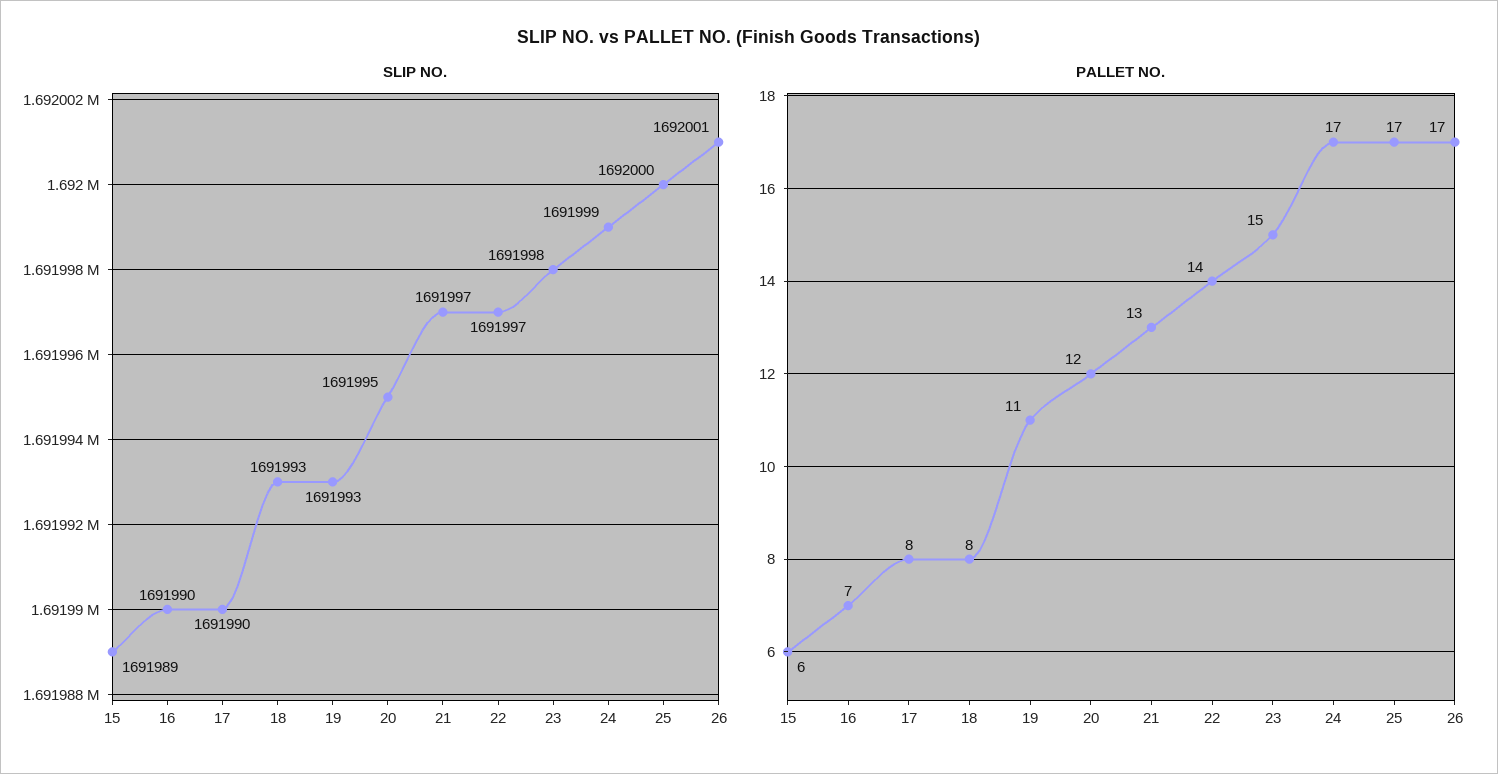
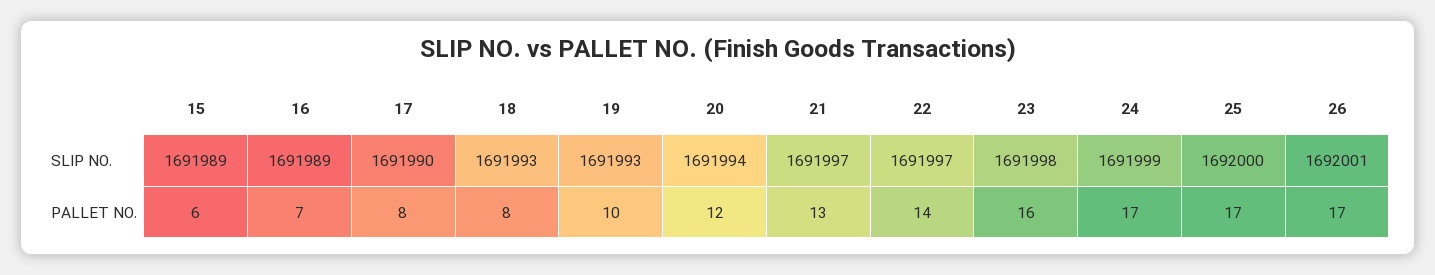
  {
    "SLIP NO.": {
      "15": 1691989,
-     "16": 1691990,
+     "16": 1691989,
      "17": 1691990,
      "18": 1691993,
      "19": 1691993,
-     "20": 1691995,
+     "20": 1691994,
      "21": 1691997,
      "22": 1691997,
      "23": 1691998,
      "24": 1691999,
      "25": 1692000,
      "26": 1692001
    },
    "PALLET NO.": {
      "15": 6,
      "16": 7,
      "17": 8,
      "18": 8,
-     "19": 11,
+     "19": 10,
      "20": 12,
      "21": 13,
      "22": 14,
-     "23": 15,
+     "23": 16,
      "24": 17,
      "25": 17,
      "26": 17
    }
  }

